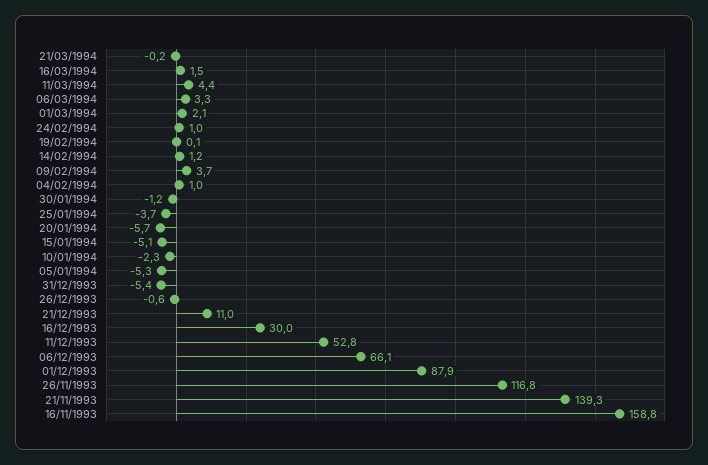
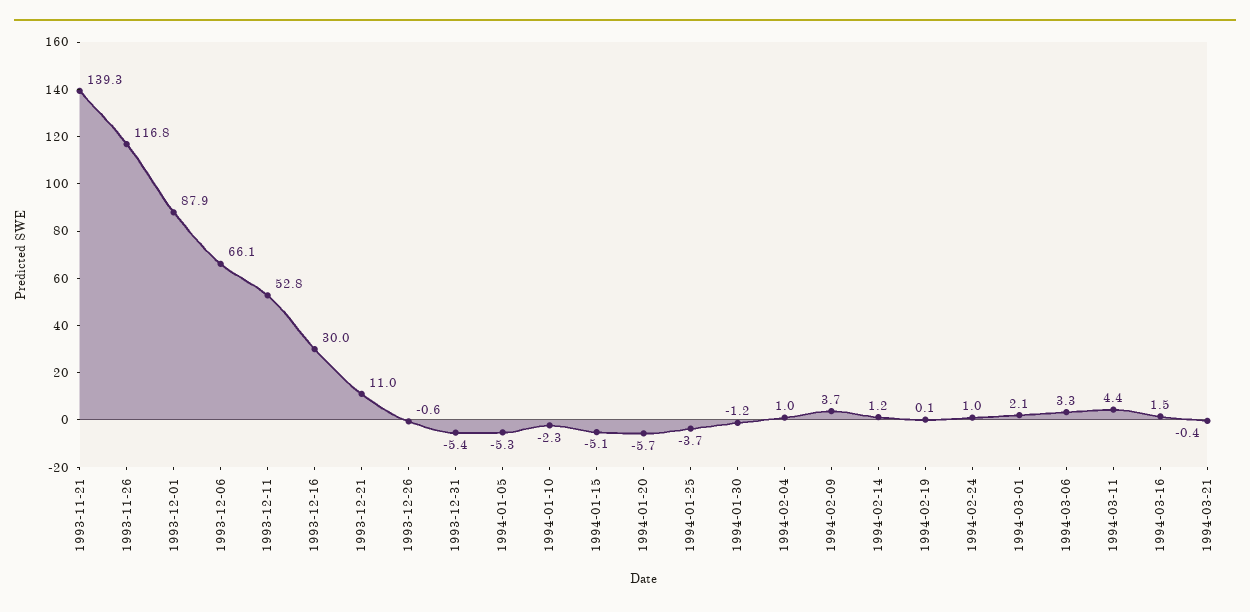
  {
-   "21/03/1994": -0.2,
+   "21/03/1994": -0.4,
    "16/03/1994": 1.5,
    "11/03/1994": 4.4,
    "06/03/1994": 3.3,
    "01/03/1994": 2.1,
    "24/02/1994": 1,
    "19/02/1994": 0.1,
    "14/02/1994": 1.2,
    "09/02/1994": 3.7,
    "04/02/1994": 1,
    "30/01/1994": -1.2,
    "25/01/1994": -3.7,
    "20/01/1994": -5.7,
    "15/01/1994": -5.1,
    "10/01/1994": -2.3,
    "05/01/1994": -5.3,
    "31/12/1993": -5.4,
    "26/12/1993": -0.6,
    "21/12/1993": 11,
    "16/12/1993": 30,
    "11/12/1993": 52.8,
    "06/12/1993": 66.1,
    "01/12/1993": 87.9,
    "26/11/1993": 116.8,
-   "21/11/1993": 139.3,
+   "21/11/1993": 139.3
-   "16/11/1993": 158.8
  }

